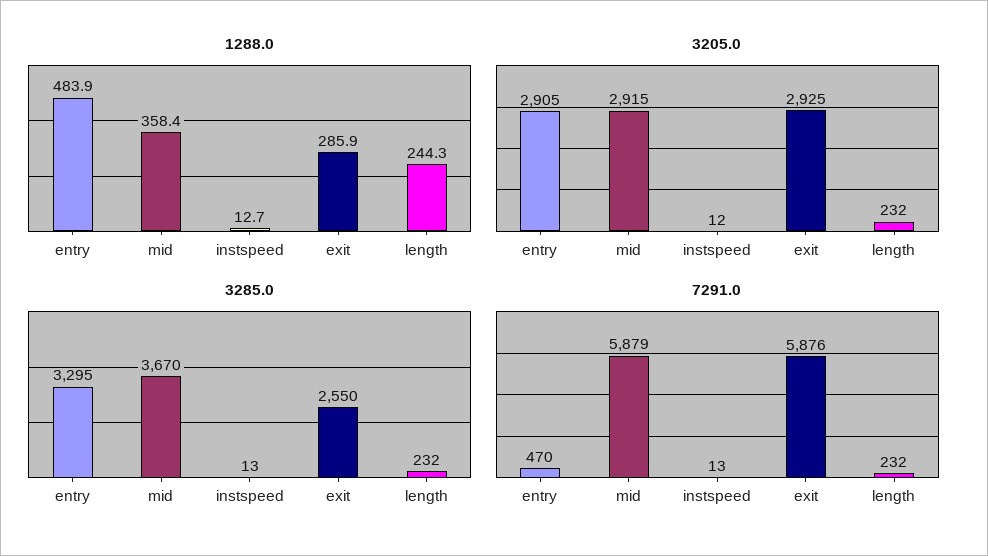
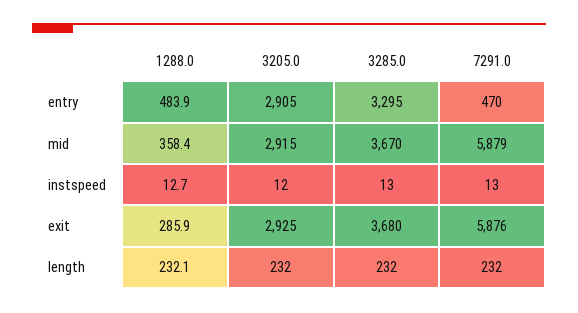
  {
    "1288.0": {
      "entry": 483.9,
      "mid": 358.4,
      "instspeed": 12.7,
      "exit": 285.9,
-     "length": 244.3
+     "length": 232.1
    },
    "3205.0": {
      "entry": 2905,
      "mid": 2915,
      "instspeed": 12,
      "exit": 2925,
      "length": 232
    },
    "3285.0": {
      "entry": 3295,
      "mid": 3670,
      "instspeed": 13,
-     "exit": 2550,
+     "exit": 3680,
      "length": 232
    },
    "7291.0": {
      "entry": 470,
      "mid": 5879,
      "instspeed": 13,
      "exit": 5876,
      "length": 232
    }
  }

